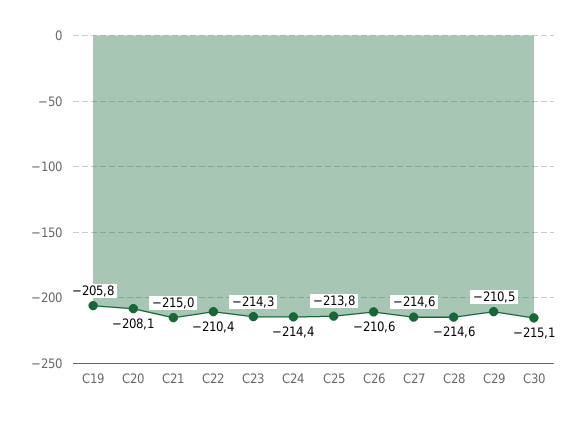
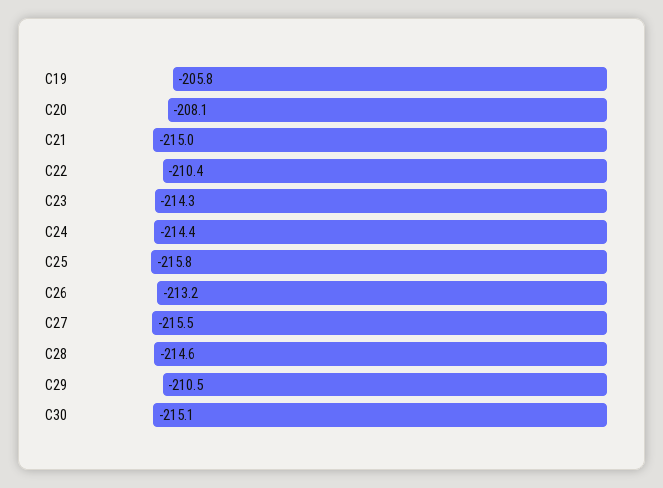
  {
    "C19": -205.8,
    "C20": -208.1,
    "C21": -215,
    "C22": -210.4,
    "C23": -214.3,
    "C24": -214.4,
-   "C25": -213.8,
+   "C25": -215.8,
-   "C26": -210.6,
+   "C26": -213.2,
-   "C27": -214.6,
+   "C27": -215.5,
    "C28": -214.6,
    "C29": -210.5,
    "C30": -215.1
  }

